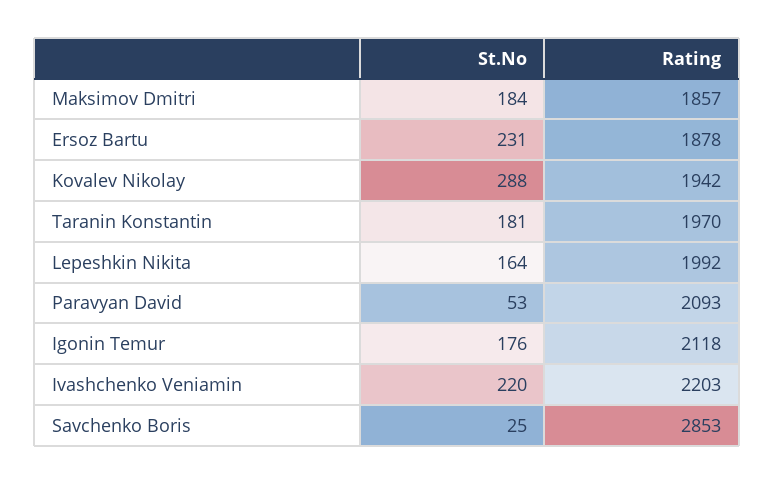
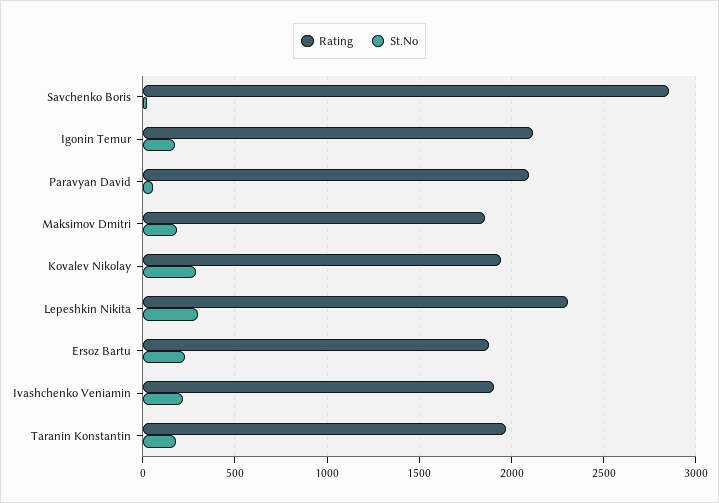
  {
    "St.No": {
      "Maksimov Dmitri": 184,
      "Ersoz Bartu": 231,
      "Kovalev Nikolay": 288,
      "Taranin Konstantin": 181,
-     "Lepeshkin Nikita": 164,
+     "Lepeshkin Nikita": 300,
      "Paravyan David": 53,
      "Igonin Temur": 176,
      "Ivashchenko Veniamin": 220,
      "Savchenko Boris": 25
    },
    "Rating": {
      "Maksimov Dmitri": 1857,
      "Ersoz Bartu": 1878,
      "Kovalev Nikolay": 1942,
      "Taranin Konstantin": 1970,
-     "Lepeshkin Nikita": 1992,
+     "Lepeshkin Nikita": 2300,
      "Paravyan David": 2093,
      "Igonin Temur": 2118,
-     "Ivashchenko Veniamin": 2203,
+     "Ivashchenko Veniamin": 1900,
      "Savchenko Boris": 2853
    }
  }

